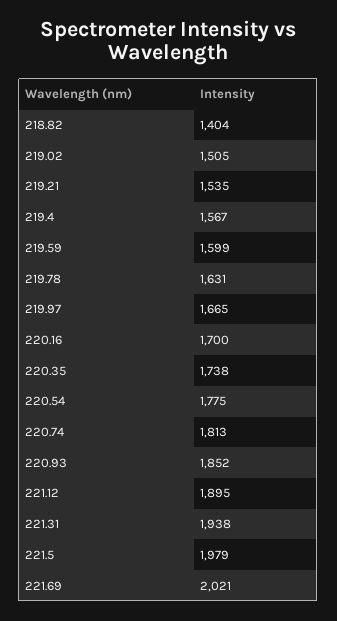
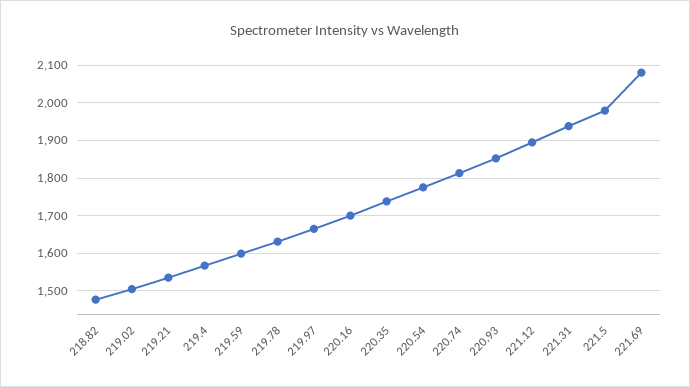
  {
-   "218.82": 1404,
+   "218.82": 1480,
    "219.02": 1505,
    "219.21": 1535,
    "219.4": 1567,
    "219.59": 1599,
    "219.78": 1631,
    "219.97": 1665,
    "220.16": 1700,
    "220.35": 1738,
    "220.54": 1775,
    "220.74": 1813,
    "220.93": 1852,
    "221.12": 1895,
    "221.31": 1938,
    "221.5": 1979,
-   "221.69": 2021
+   "221.69": 2080
  }

